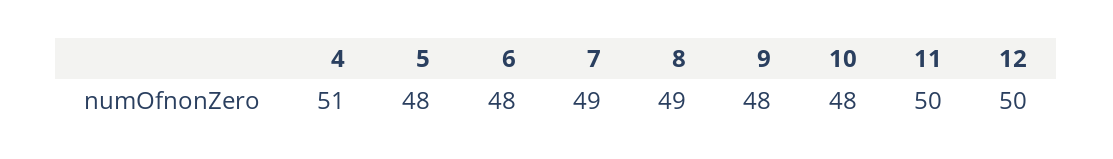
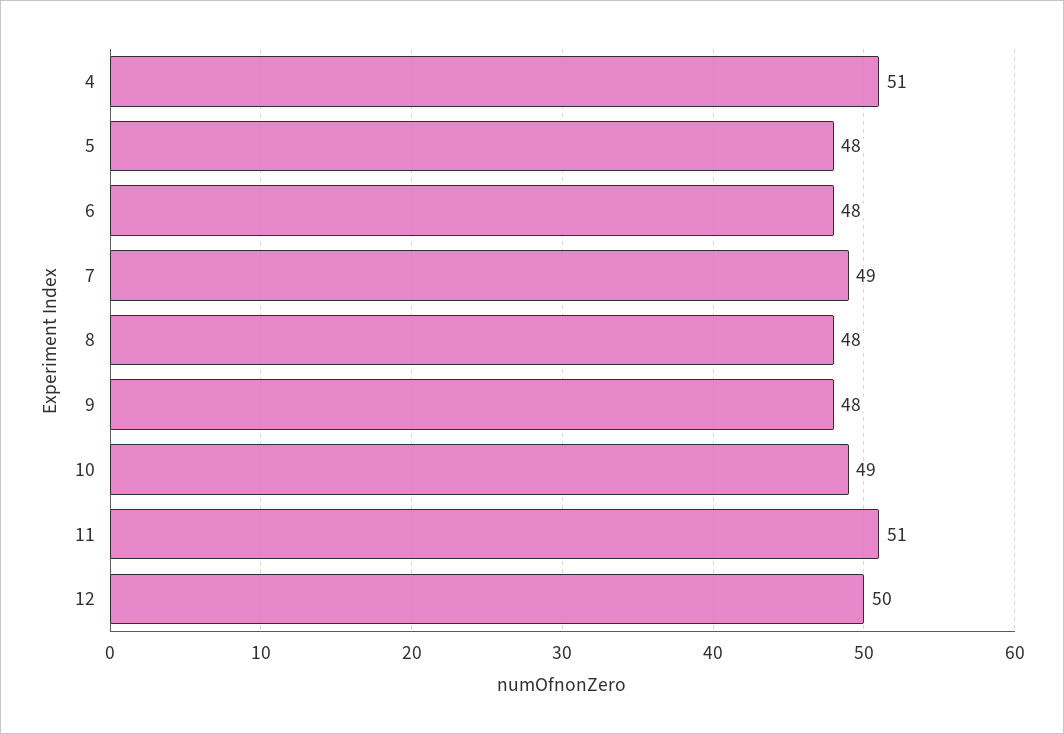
  {
    "4": 51,
    "5": 48,
    "6": 48,
    "7": 49,
-   "8": 49,
+   "8": 48,
    "9": 48,
-   "10": 48,
+   "10": 49,
-   "11": 50,
+   "11": 51,
    "12": 50
  }

